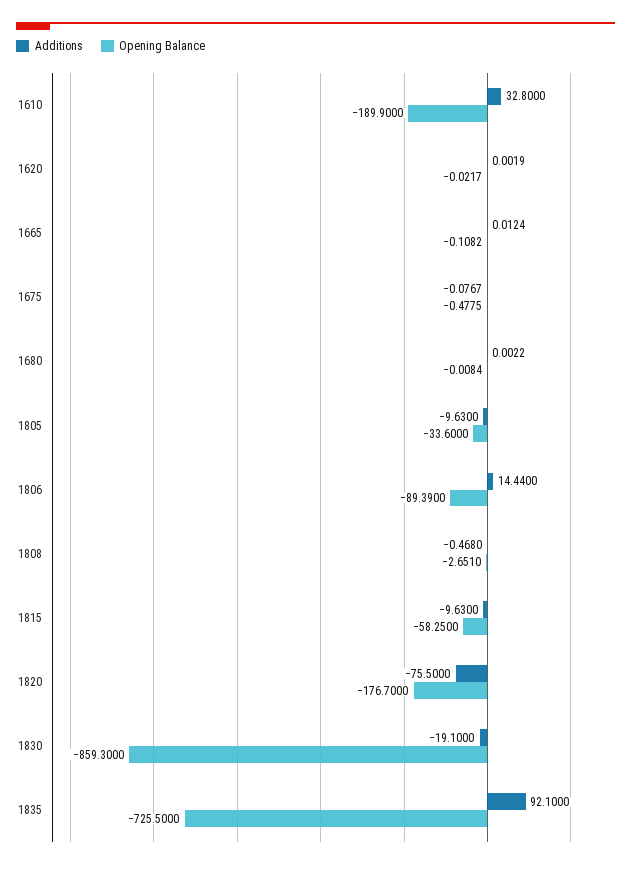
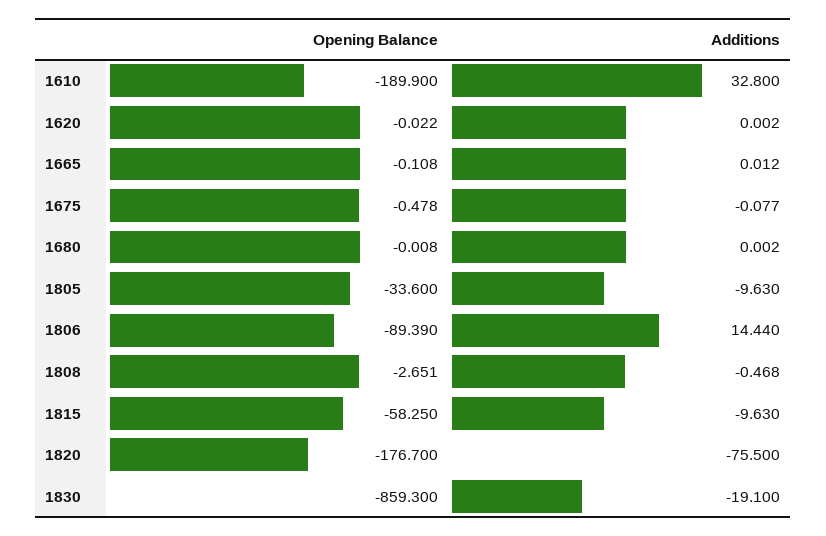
  {
    "Additions": {
      "1610": 32.8,
      "1620": 0.0019,
      "1665": 0.0124,
      "1675": -0.0767,
      "1680": 0.0022,
      "1805": -9.63,
      "1806": 14.44,
      "1808": -0.468,
      "1815": -9.63,
      "1820": -75.5,
-     "1830": -19.1,
+     "1830": -19.1
-     "1835": 92.1
    },
    "Opening Balance": {
      "1610": -189.9,
      "1620": -0.0217,
      "1665": -0.1082,
      "1675": -0.4775,
      "1680": -0.0084,
      "1805": -33.6,
      "1806": -89.39,
      "1808": -2.651,
      "1815": -58.25,
      "1820": -176.7,
-     "1830": -859.3,
+     "1830": -859.3
-     "1835": -725.5
    }
  }

